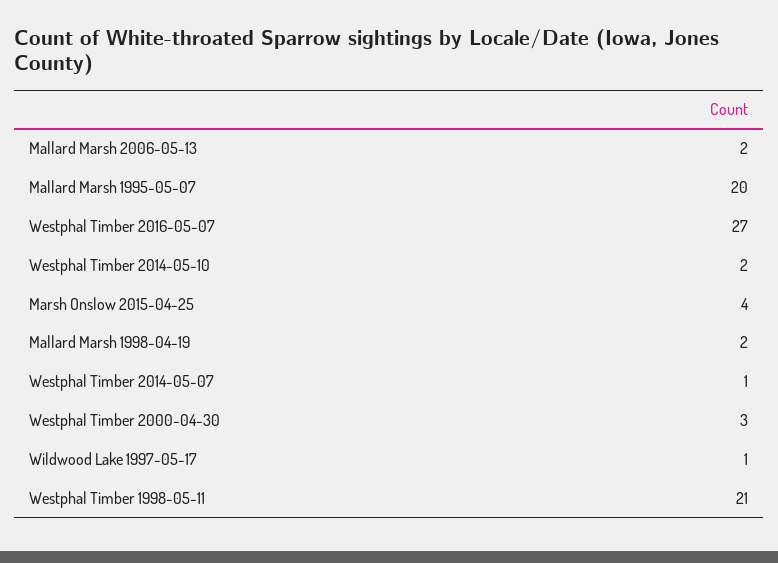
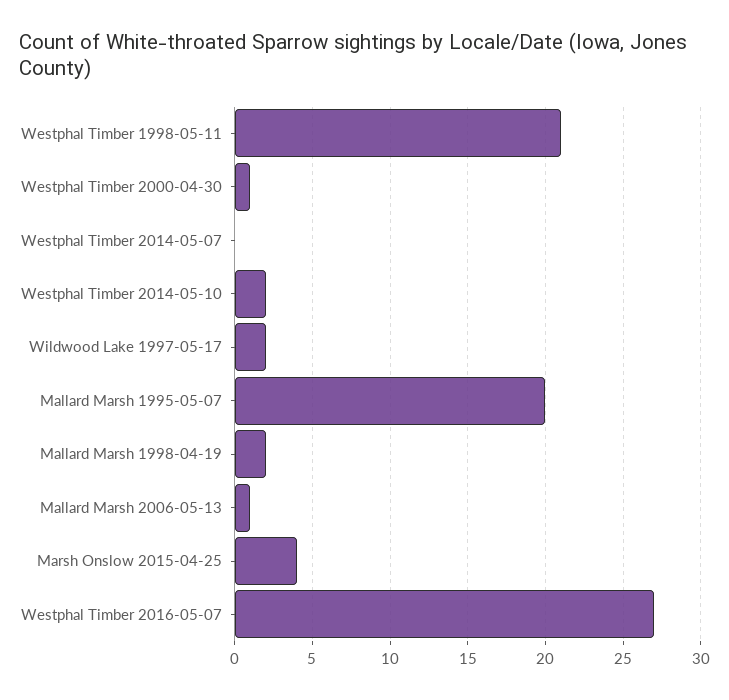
  {
-   "Mallard Marsh 2006-05-13": 2,
+   "Mallard Marsh 2006-05-13": 1,
    "Mallard Marsh 1995-05-07": 20,
    "Westphal Timber 2016-05-07": 27,
    "Westphal Timber 2014-05-10": 2,
    "Marsh Onslow 2015-04-25": 4,
    "Mallard Marsh 1998-04-19": 2,
-   "Westphal Timber 2014-05-07": 1,
+   "Westphal Timber 2014-05-07": 0,
-   "Westphal Timber 2000-04-30": 3,
+   "Westphal Timber 2000-04-30": 1,
-   "Wildwood Lake 1997-05-17": 1,
+   "Wildwood Lake 1997-05-17": 2,
    "Westphal Timber 1998-05-11": 21
  }

